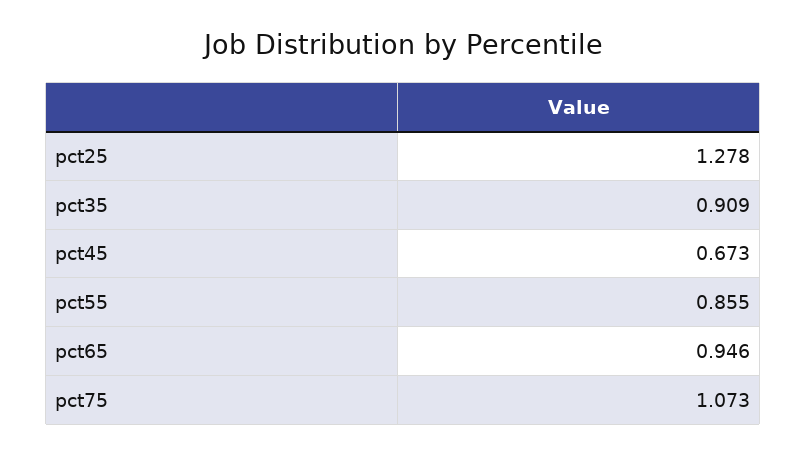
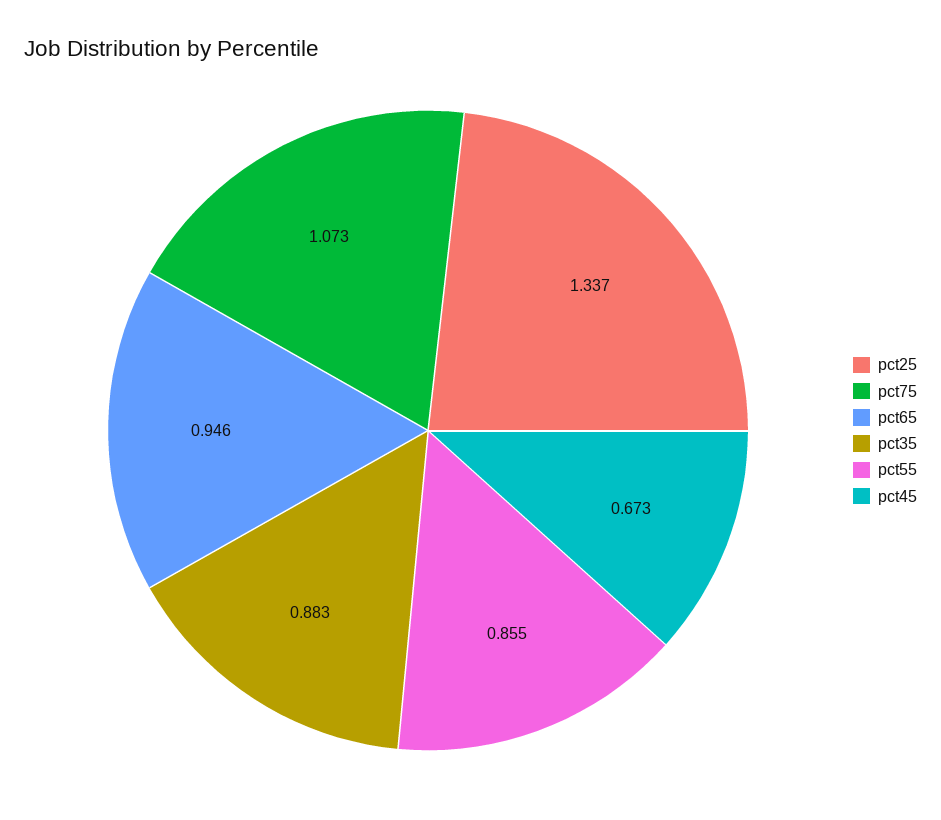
  {
-   "pct25": 1.278,
+   "pct25": 1.337,
-   "pct35": 0.909,
+   "pct35": 0.883,
    "pct45": 0.673,
    "pct55": 0.855,
    "pct65": 0.946,
    "pct75": 1.073
  }

